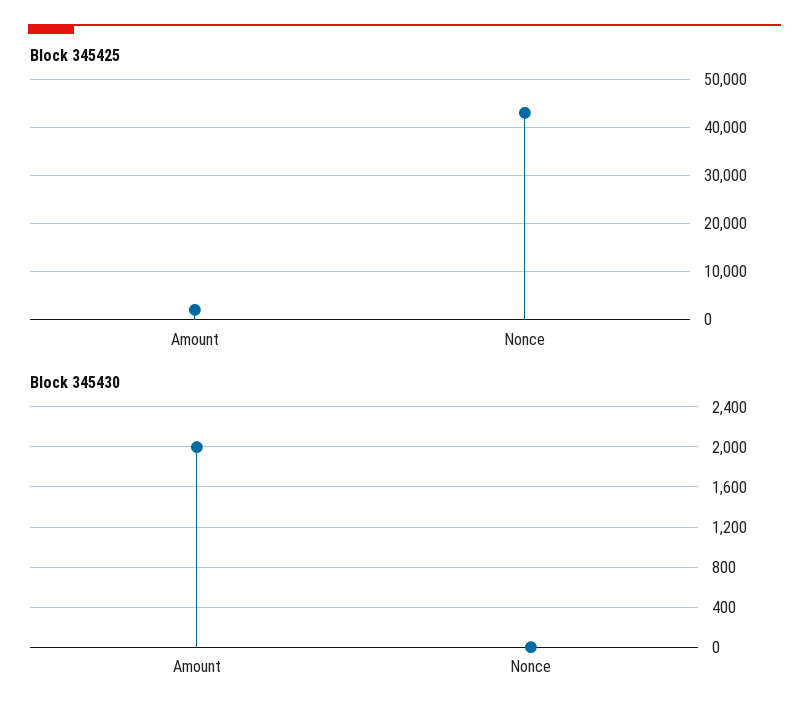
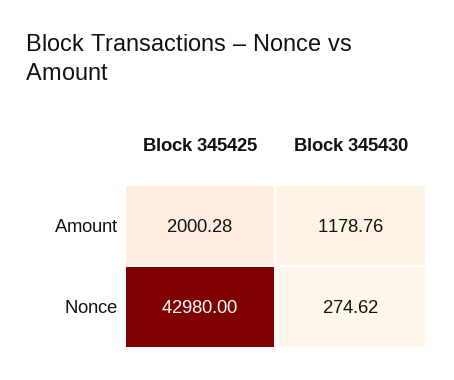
  {
    "Block 345425": {
      "Amount": 2000.28,
      "Nonce": 42980
    },
    "Block 345430": {
-     "Amount": 2000,
+     "Amount": 1178.76,
-     "Nonce": 0
+     "Nonce": 274.62
    }
  }

